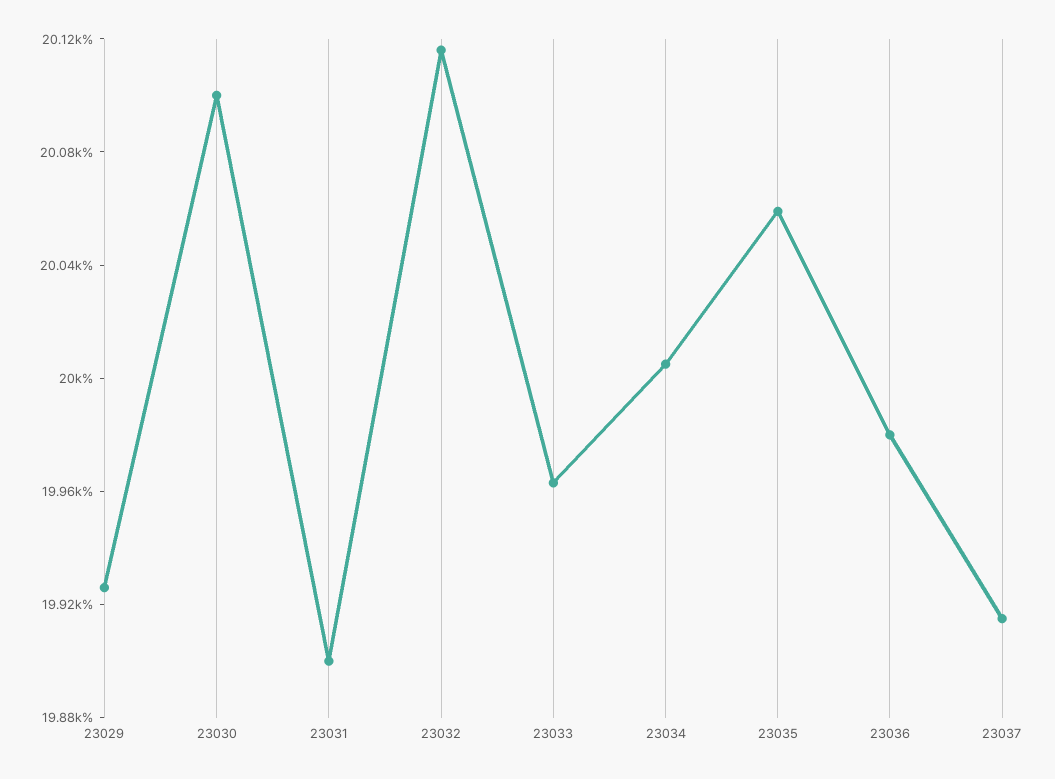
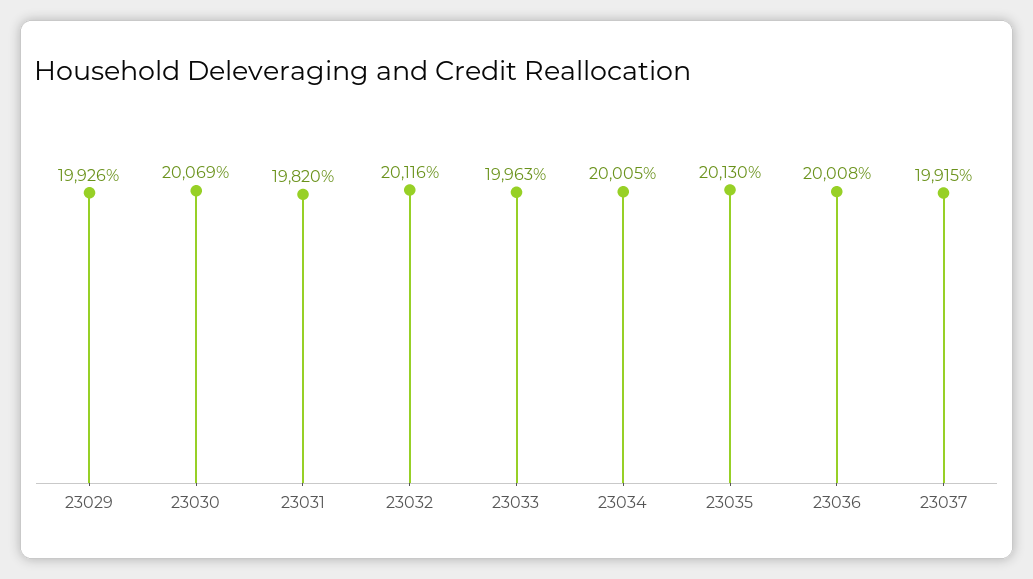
  {
    "23029": 19926,
-   "23030": 20100,
+   "23030": 20069,
-   "23031": 19900,
+   "23031": 19820,
    "23032": 20116,
    "23033": 19963,
    "23034": 20005,
-   "23035": 20060,
+   "23035": 20130,
-   "23036": 19980,
+   "23036": 20008,
    "23037": 19915
  }

